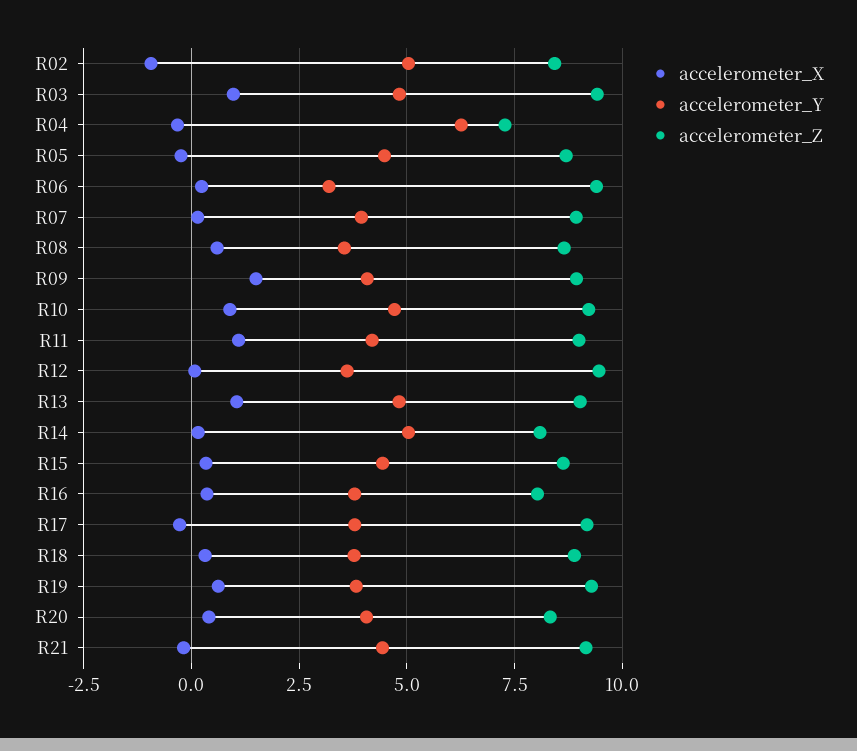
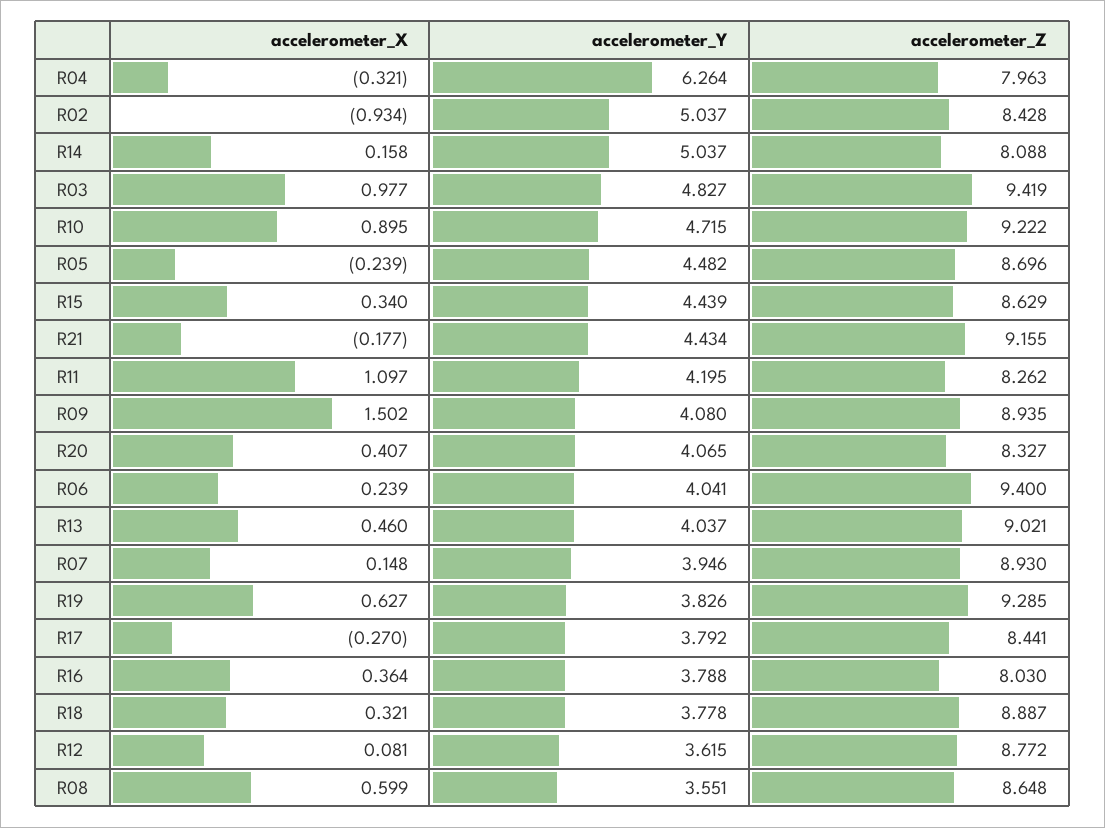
  {
    "accelerometer_X": {
      "R02": -0.934,
      "R03": 0.977,
      "R04": -0.321,
      "R05": -0.239,
      "R06": 0.239,
      "R07": 0.148,
      "R08": 0.599,
      "R09": 1.502,
      "R10": 0.895,
      "R11": 1.097,
      "R12": 0.081,
-     "R13": 1,
+     "R13": 0.46,
      "R14": 0.158,
      "R15": 0.34,
      "R16": 0.364,
      "R17": -0.27,
      "R18": 0.321,
      "R19": 0.627,
      "R20": 0.407,
      "R21": -0.177
    },
    "accelerometer_Y": {
      "R02": 5.037,
      "R03": 4.827,
      "R04": 6.264,
      "R05": 4.482,
-     "R06": 3.25,
+     "R06": 4.041,
      "R07": 3.946,
      "R08": 3.551,
      "R09": 4.08,
      "R10": 4.715,
      "R11": 4.195,
      "R12": 3.615,
-     "R13": 4.75,
+     "R13": 4.037,
      "R14": 5.037,
      "R15": 4.439,
      "R16": 3.788,
      "R17": 3.792,
      "R18": 3.778,
      "R19": 3.826,
      "R20": 4.065,
      "R21": 4.434
    },
    "accelerometer_Z": {
      "R02": 8.428,
      "R03": 9.419,
-     "R04": 7.25,
+     "R04": 7.963,
      "R05": 8.696,
      "R06": 9.4,
      "R07": 8.93,
      "R08": 8.648,
      "R09": 8.935,
      "R10": 9.222,
-     "R11": 9,
+     "R11": 8.262,
-     "R12": 9.5,
+     "R12": 8.772,
      "R13": 9.021,
      "R14": 8.088,
      "R15": 8.629,
      "R16": 8.03,
-     "R17": 9.25,
+     "R17": 8.441,
      "R18": 8.887,
      "R19": 9.285,
      "R20": 8.327,
      "R21": 9.155
    }
  }

